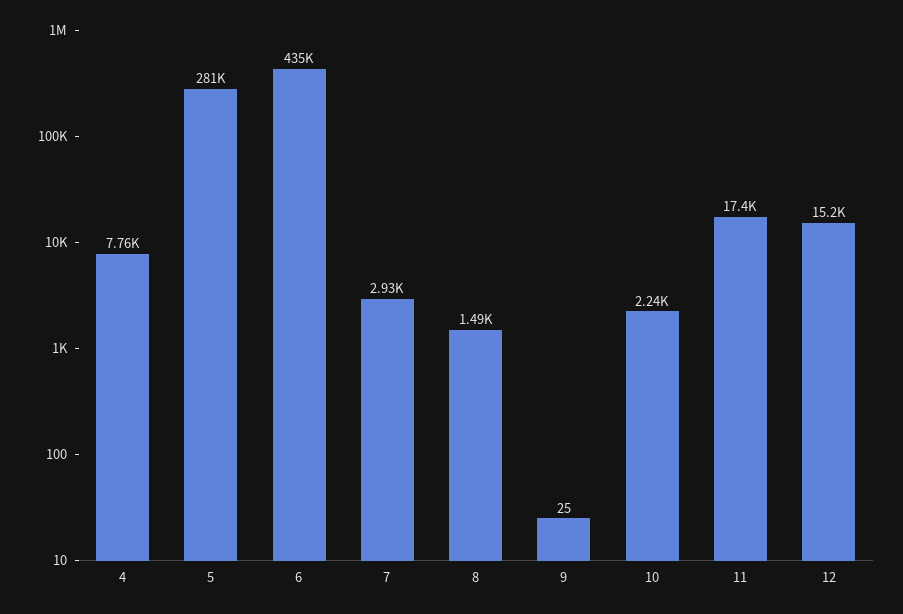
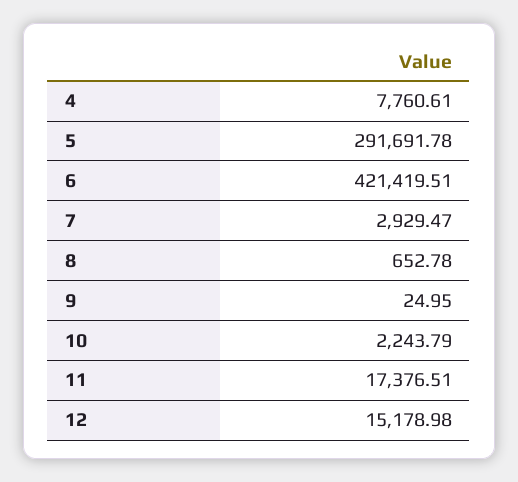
  {
    "4": 7760.61,
-   "5": 281000,
+   "5": 291691.78,
-   "6": 435000,
+   "6": 421419.51,
    "7": 2929.47,
-   "8": 1490,
+   "8": 652.78,
    "9": 24.95,
    "10": 2243.79,
    "11": 17376.51,
    "12": 15178.98
  }

